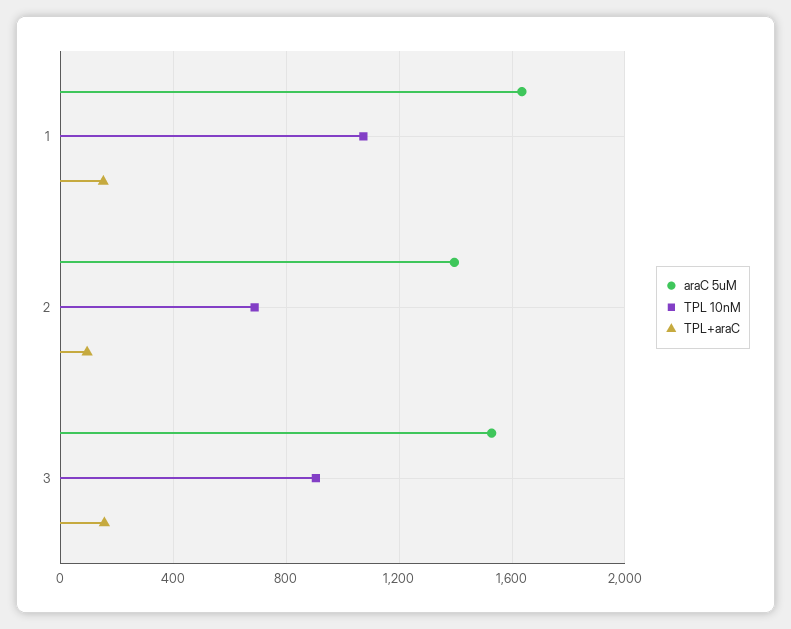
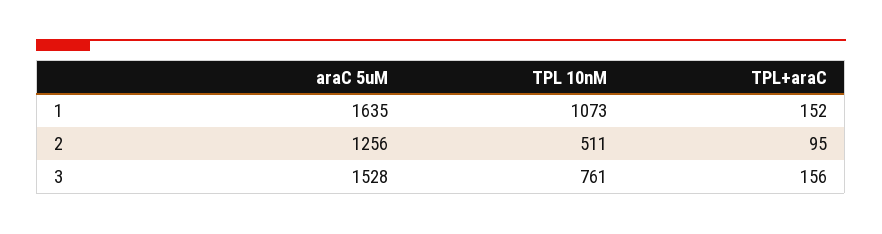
  {
    "araC 5uM": {
      "1": 1635,
-     "2": 1400,
+     "2": 1256,
      "3": 1528
    },
    "TPL 10nM": {
      "1": 1073,
-     "2": 700,
+     "2": 511,
-     "3": 900
+     "3": 761
    },
    "TPL+araC": {
      "1": 152,
      "2": 95,
      "3": 156
    }
  }

